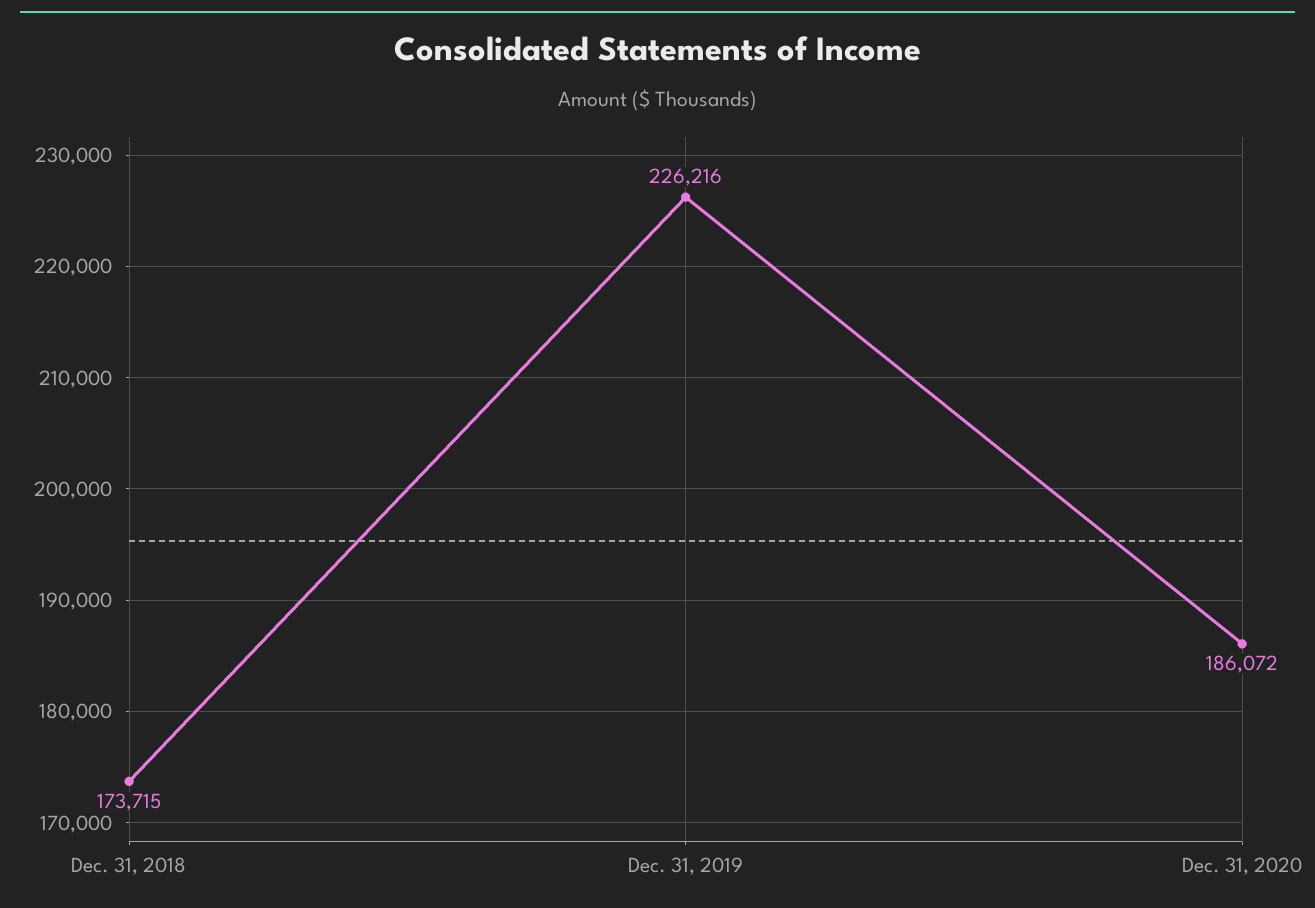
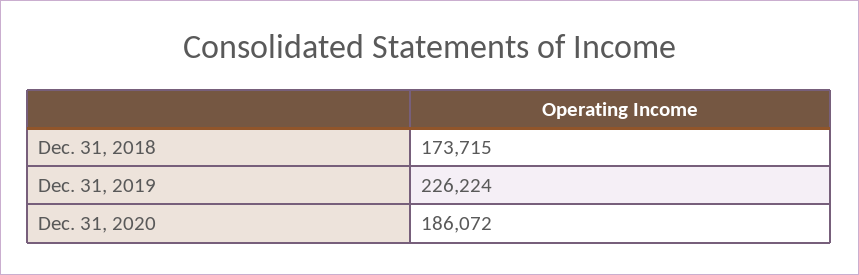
  {
    "Dec. 31, 2018": 173715,
-   "Dec. 31, 2019": 226216,
+   "Dec. 31, 2019": 226224,
    "Dec. 31, 2020": 186072
  }

